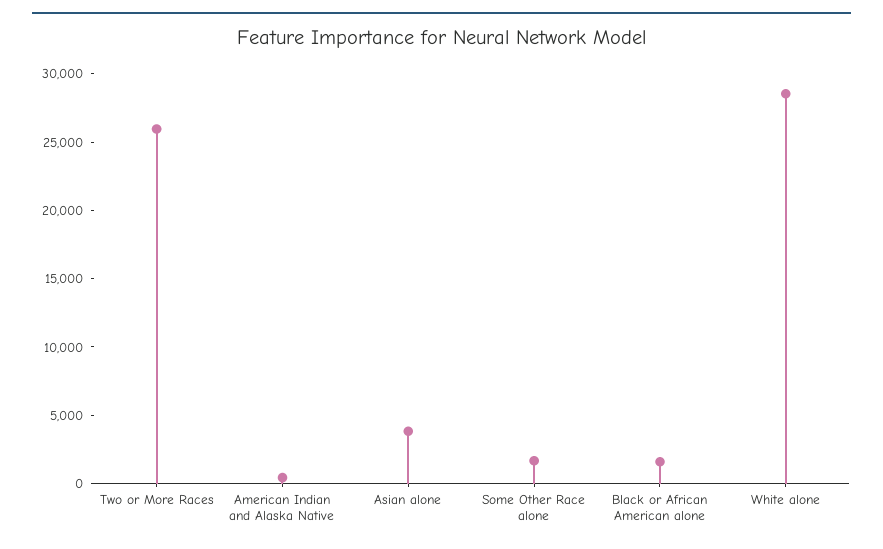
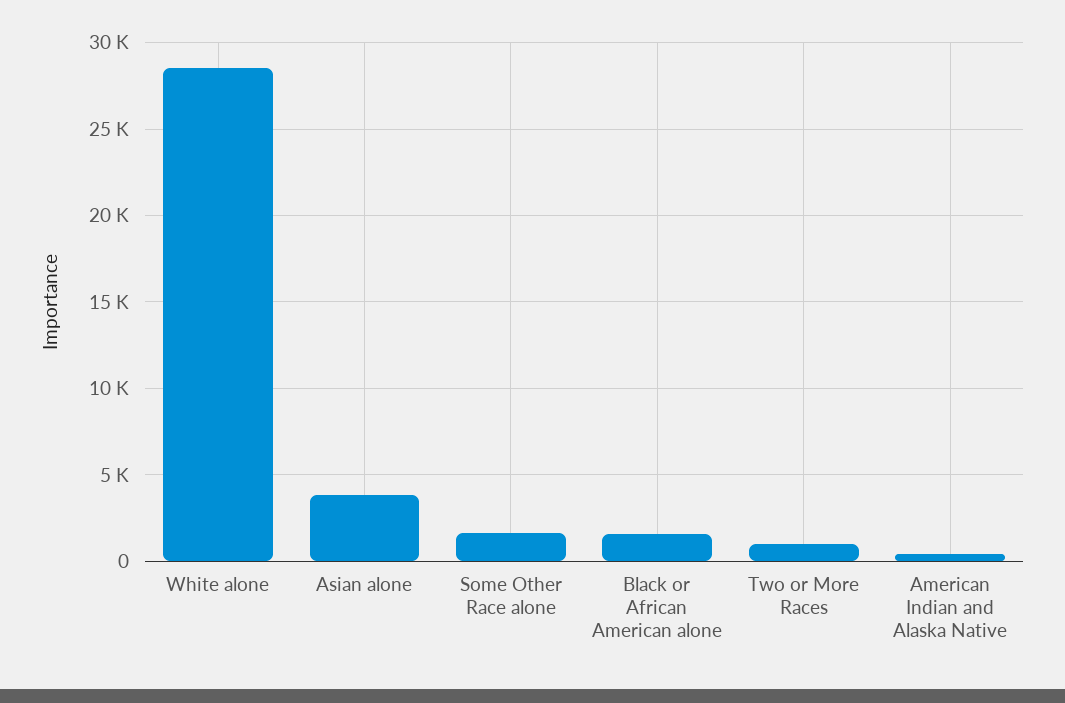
  {
-   "Two or More Races": 26000,
+   "Two or More Races": 1000,
    "American Indian and Alaska Native": 500,
    "Asian alone": 4000,
    "Some Other Race alone": 1500,
    "Black or African American alone": 1500,
    "White alone": 28500
  }

